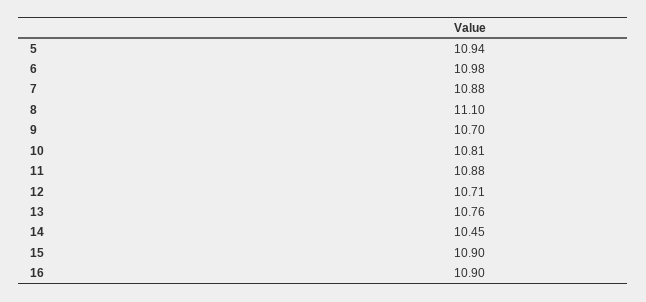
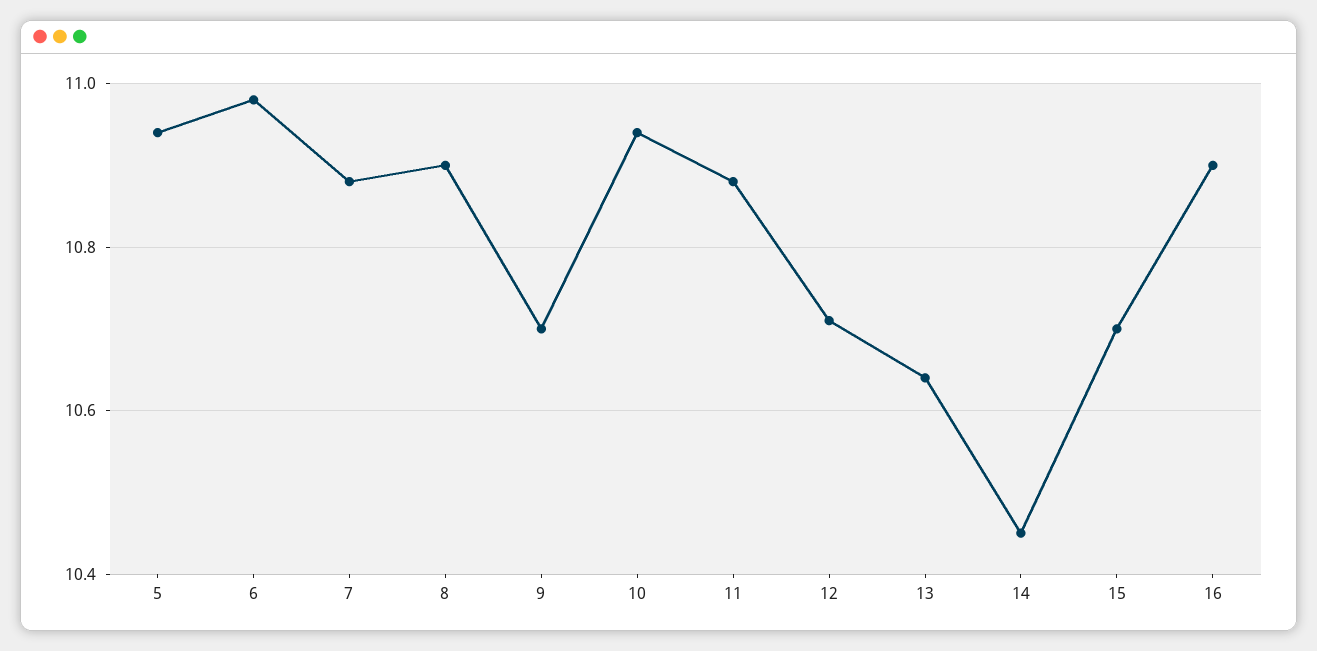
  {
    "5": 10.94,
    "6": 10.98,
    "7": 10.88,
-   "8": 11.1,
+   "8": 10.9,
    "9": 10.7,
-   "10": 10.81,
+   "10": 10.95,
    "11": 10.88,
    "12": 10.71,
-   "13": 10.76,
+   "13": 10.65,
    "14": 10.45,
-   "15": 10.9,
+   "15": 10.7,
    "16": 10.9
  }

